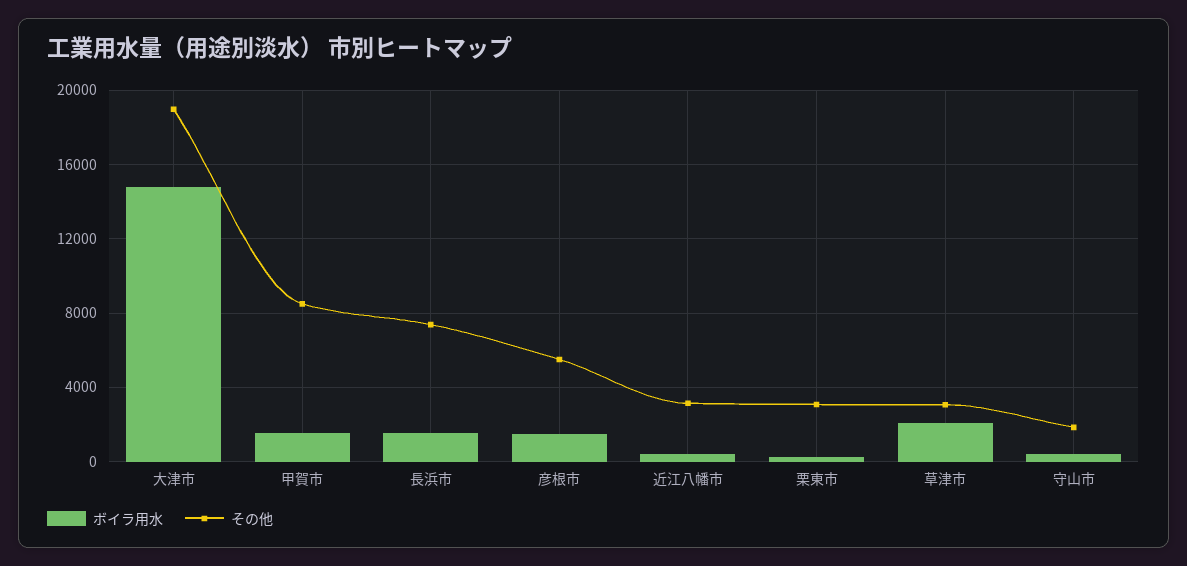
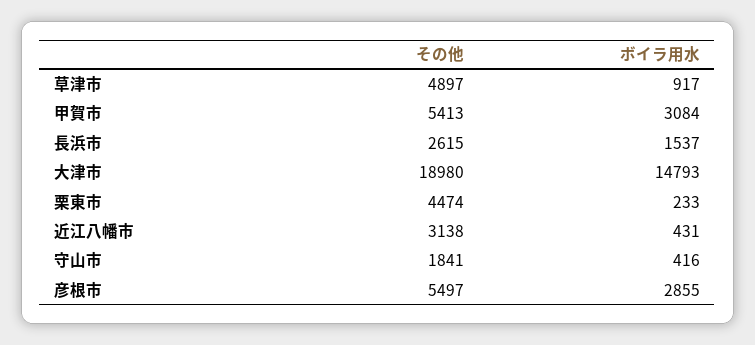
  {
    "ボイラ用水": {
      "大津市": 14793,
-     "甲賀市": 1500,
+     "甲賀市": 3084,
      "長浜市": 1537,
-     "彦根市": 1500,
+     "彦根市": 2855,
      "近江八幡市": 431,
      "栗東市": 233,
-     "草津市": 2000,
+     "草津市": 917,
      "守山市": 416
    },
    "その他": {
      "大津市": 18980,
-     "甲賀市": 8500,
+     "甲賀市": 5413,
-     "長浜市": 7500,
+     "長浜市": 2615,
      "彦根市": 5497,
      "近江八幡市": 3138,
-     "栗東市": 3000,
+     "栗東市": 4474,
-     "草津市": 3000,
+     "草津市": 4897,
      "守山市": 1841
    }
  }

